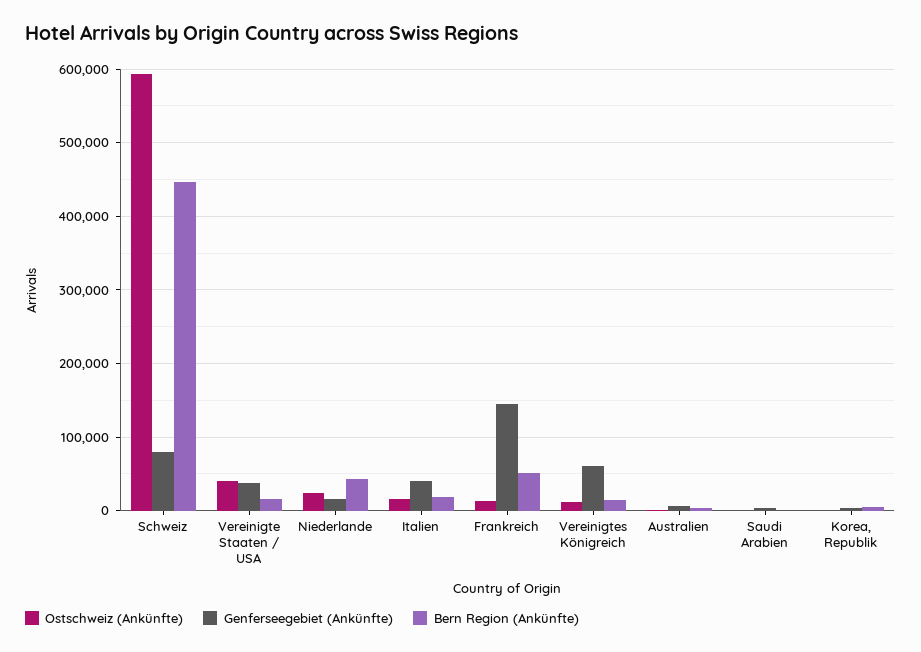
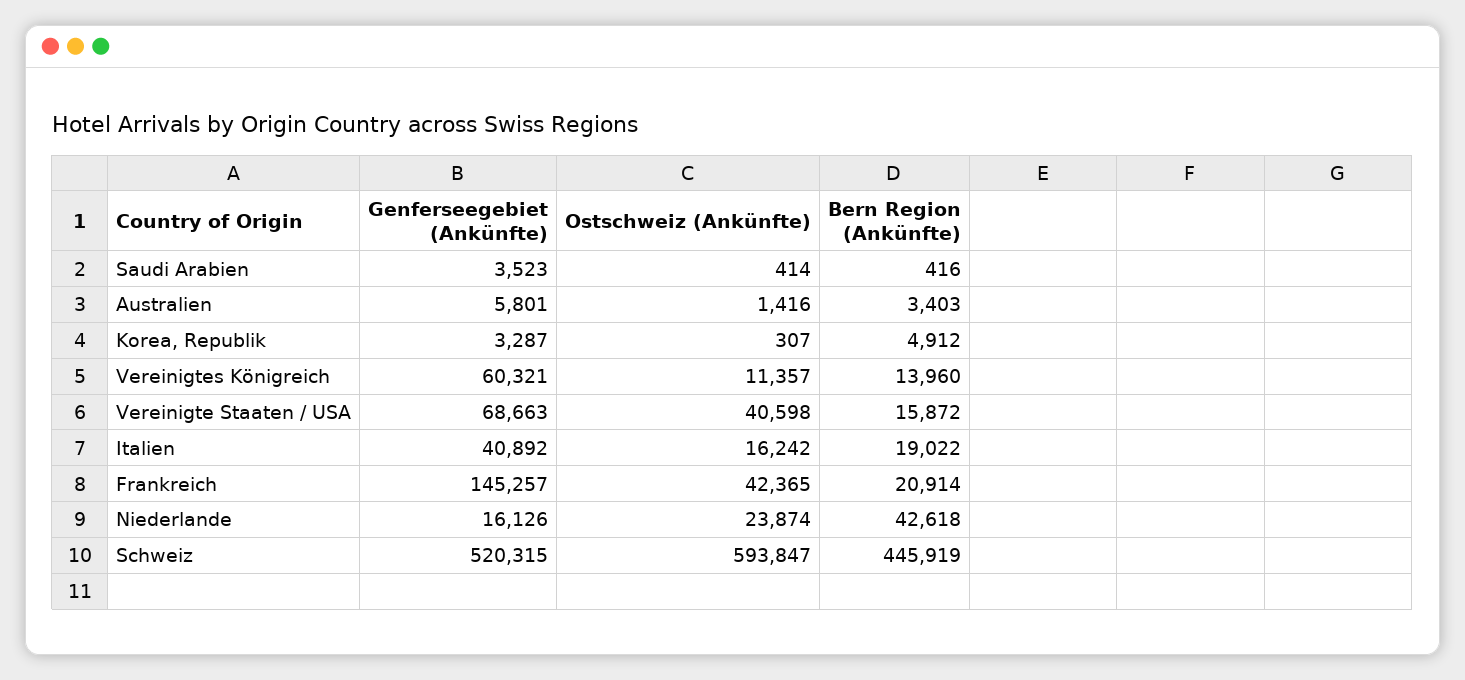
  {
    "Ostschweiz (Ankünfte)": {
      "Schweiz": 593847,
      "Vereinigte Staaten / USA": 40598,
      "Niederlande": 23874,
      "Italien": 16242,
-     "Frankreich": 10000,
+     "Frankreich": 42365,
      "Vereinigtes Königreich": 11357,
      "Australien": 1416,
      "Saudi Arabien": 414,
      "Korea, Republik": 307
    },
    "Genferseegebiet (Ankünfte)": {
-     "Schweiz": 80000,
+     "Schweiz": 520315,
-     "Vereinigte Staaten / USA": 40000,
+     "Vereinigte Staaten / USA": 68663,
      "Niederlande": 16126,
      "Italien": 40892,
      "Frankreich": 145257,
      "Vereinigtes Königreich": 60321,
      "Australien": 5801,
      "Saudi Arabien": 3523,
      "Korea, Republik": 3287
    },
    "Bern Region (Ankünfte)": {
      "Schweiz": 445919,
      "Vereinigte Staaten / USA": 15872,
      "Niederlande": 42618,
      "Italien": 19022,
-     "Frankreich": 50000,
+     "Frankreich": 20914,
      "Vereinigtes Königreich": 13960,
      "Australien": 3403,
      "Saudi Arabien": 416,
      "Korea, Republik": 4912
    }
  }

